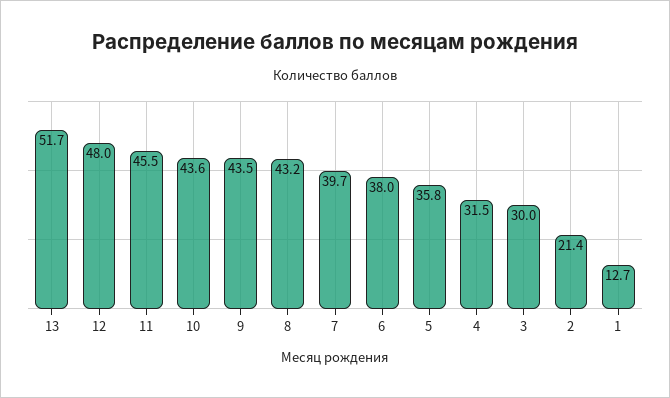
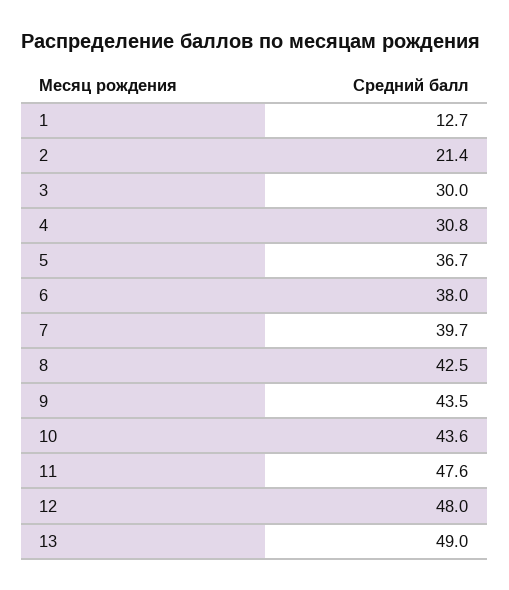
  {
-   "13": 51.7,
+   "13": 49,
    "12": 48,
-   "11": 45.5,
+   "11": 47.6,
    "10": 43.6,
    "9": 43.5,
-   "8": 43.2,
+   "8": 42.5,
    "7": 39.7,
    "6": 38,
-   "5": 35.8,
+   "5": 36.7,
-   "4": 31.5,
+   "4": 30.8,
    "3": 30,
    "2": 21.4,
    "1": 12.7
  }

